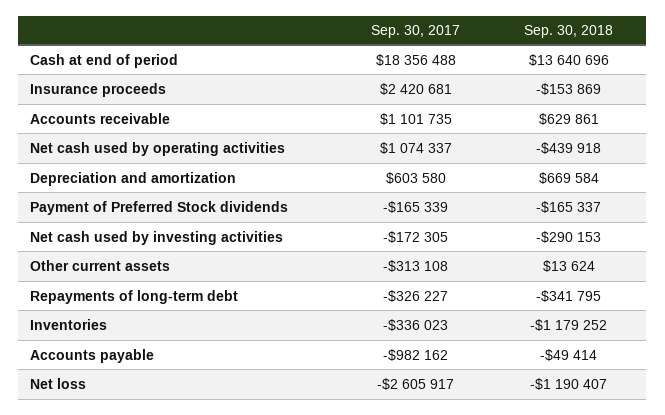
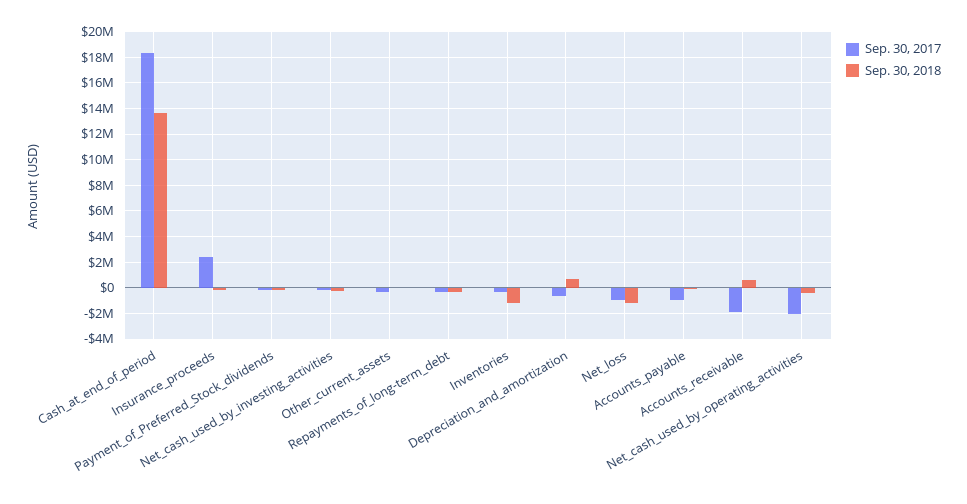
  {
    "Sep. 30, 2017": {
      "Cash at end of period": 18356488,
      "Insurance proceeds": 2420681,
-     "Accounts receivable": 1101735,
+     "Accounts receivable": -2000000,
-     "Net cash used by operating activities": 1074337,
+     "Net cash used by operating activities": -2000000,
-     "Depreciation and amortization": 603580,
+     "Depreciation and amortization": -500000,
      "Payment of Preferred Stock dividends": -165339,
      "Net cash used by investing activities": -172305,
      "Other current assets": -313108,
      "Repayments of long-term debt": -326227,
      "Inventories": -336023,
      "Accounts payable": -982162,
-     "Net loss": -2605917
+     "Net loss": -1000000
    },
    "Sep. 30, 2018": {
      "Cash at end of period": 13640696,
      "Insurance proceeds": -153869,
      "Accounts receivable": 629861,
      "Net cash used by operating activities": -439918,
      "Depreciation and amortization": 669584,
      "Payment of Preferred Stock dividends": -165337,
      "Net cash used by investing activities": -290153,
      "Other current assets": 13624,
      "Repayments of long-term debt": -341795,
      "Inventories": -1179252,
      "Accounts payable": -49414,
      "Net loss": -1190407
    }
  }

